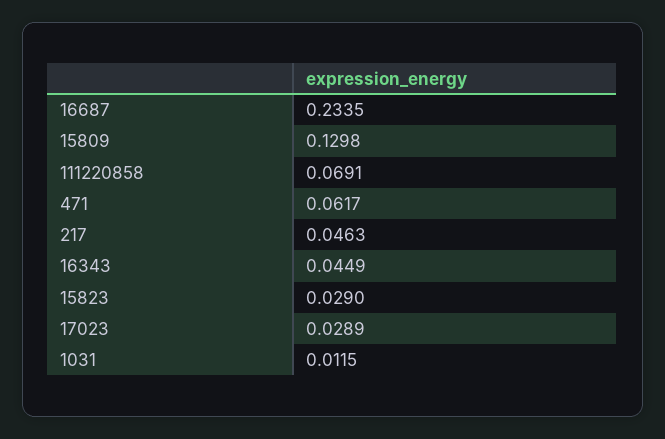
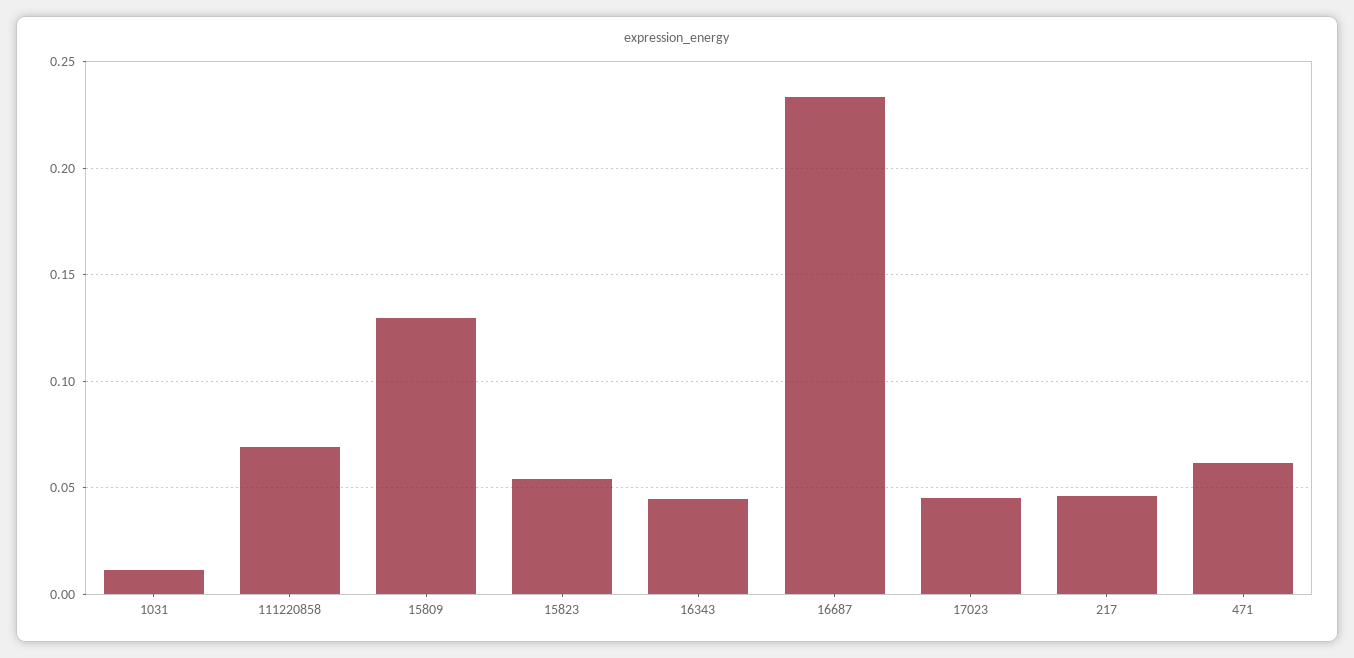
  {
    "16687": 0.2335,
    "15809": 0.1298,
    "111220858": 0.0691,
    "471": 0.0617,
    "217": 0.0463,
    "16343": 0.0449,
-   "15823": 0.029,
+   "15823": 0.055,
-   "17023": 0.0289,
+   "17023": 0.045,
    "1031": 0.0115
  }

